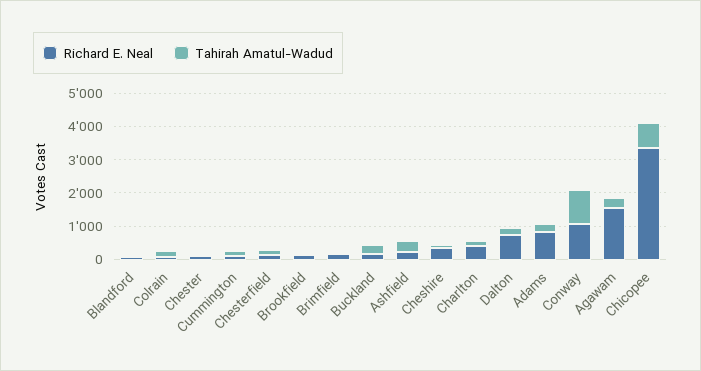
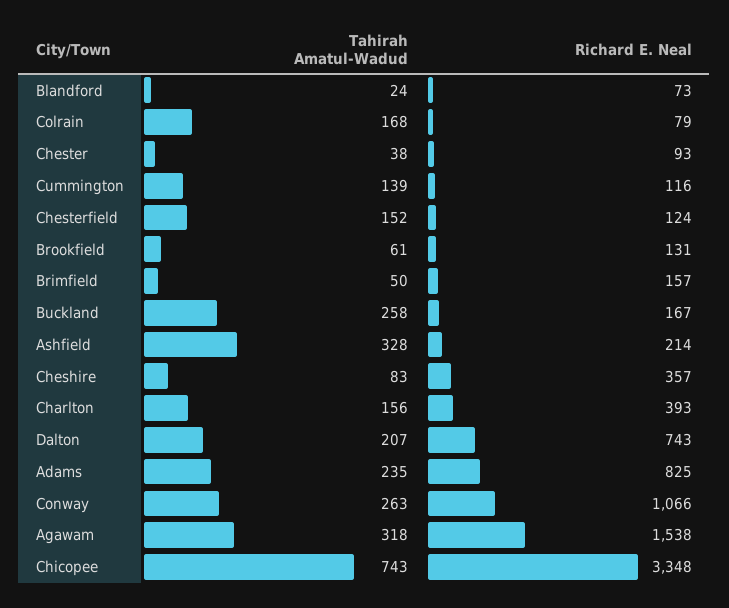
  {
    "Richard E. Neal": {
      "Blandford": 73,
      "Colrain": 79,
      "Chester": 93,
      "Cummington": 116,
      "Chesterfield": 124,
      "Brookfield": 131,
      "Brimfield": 157,
      "Buckland": 167,
      "Ashfield": 214,
      "Cheshire": 357,
      "Charlton": 393,
      "Dalton": 743,
      "Adams": 825,
      "Conway": 1066,
      "Agawam": 1538,
      "Chicopee": 3348
    },
    "Tahirah Amatul-Wadud": {
      "Blandford": 24,
      "Colrain": 168,
      "Chester": 38,
      "Cummington": 139,
      "Chesterfield": 152,
      "Brookfield": 61,
      "Brimfield": 50,
      "Buckland": 258,
      "Ashfield": 328,
      "Cheshire": 83,
      "Charlton": 156,
      "Dalton": 207,
      "Adams": 235,
-     "Conway": 1000,
+     "Conway": 263,
      "Agawam": 318,
      "Chicopee": 743
    }
  }

